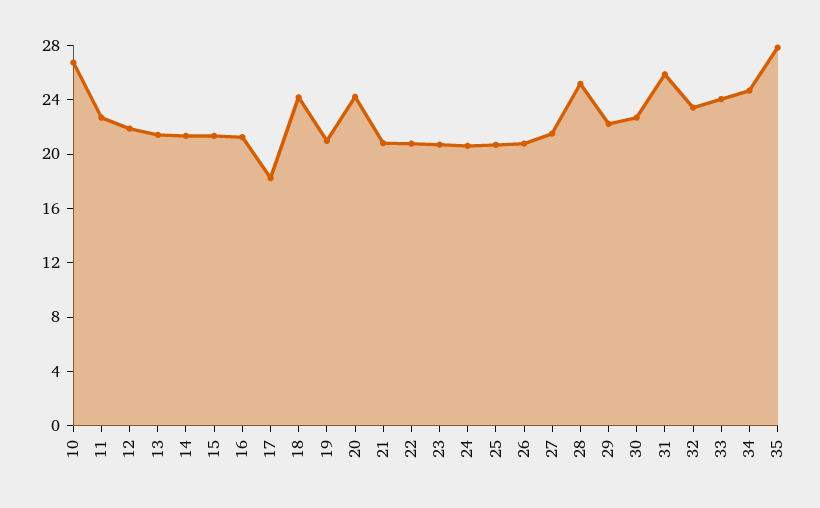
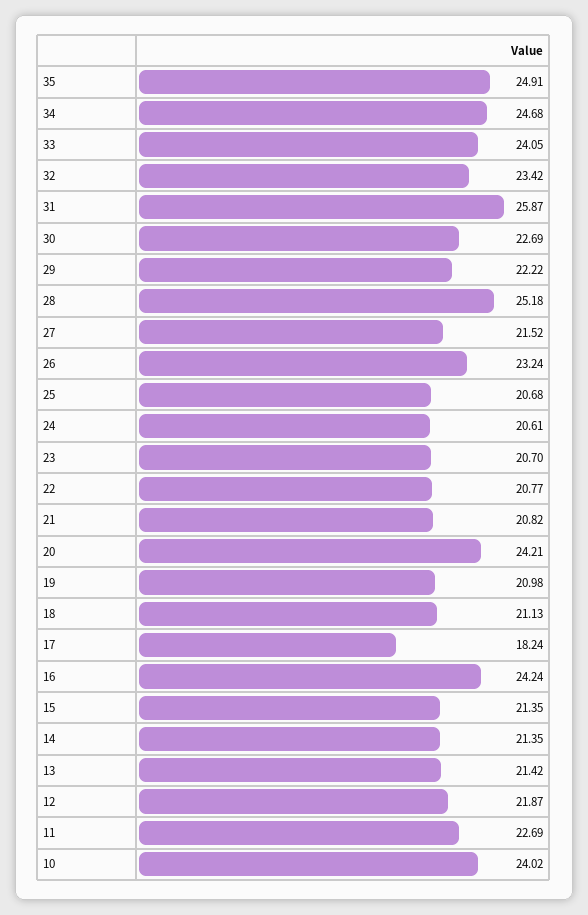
  {
-   "10": 27,
+   "10": 24.02,
    "11": 22.69,
    "12": 21.87,
    "13": 21.42,
    "14": 21.35,
    "15": 21.35,
-   "16": 21,
+   "16": 24.24,
    "17": 18.24,
-   "18": 24,
+   "18": 21.13,
    "19": 20.98,
    "20": 24.21,
    "21": 20.82,
    "22": 20.77,
    "23": 20.7,
    "24": 20.61,
    "25": 20.68,
-   "26": 21,
+   "26": 23.24,
    "27": 21.52,
    "28": 25.18,
    "29": 22.22,
    "30": 22.69,
    "31": 25.87,
    "32": 23.42,
    "33": 24.05,
    "34": 24.68,
-   "35": 28
+   "35": 24.91
  }

